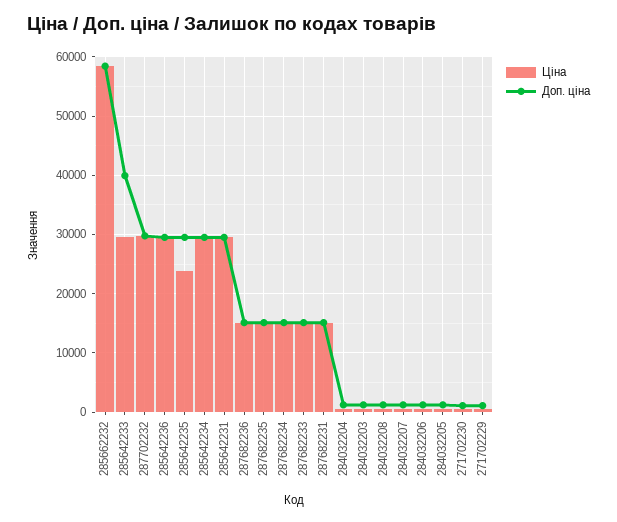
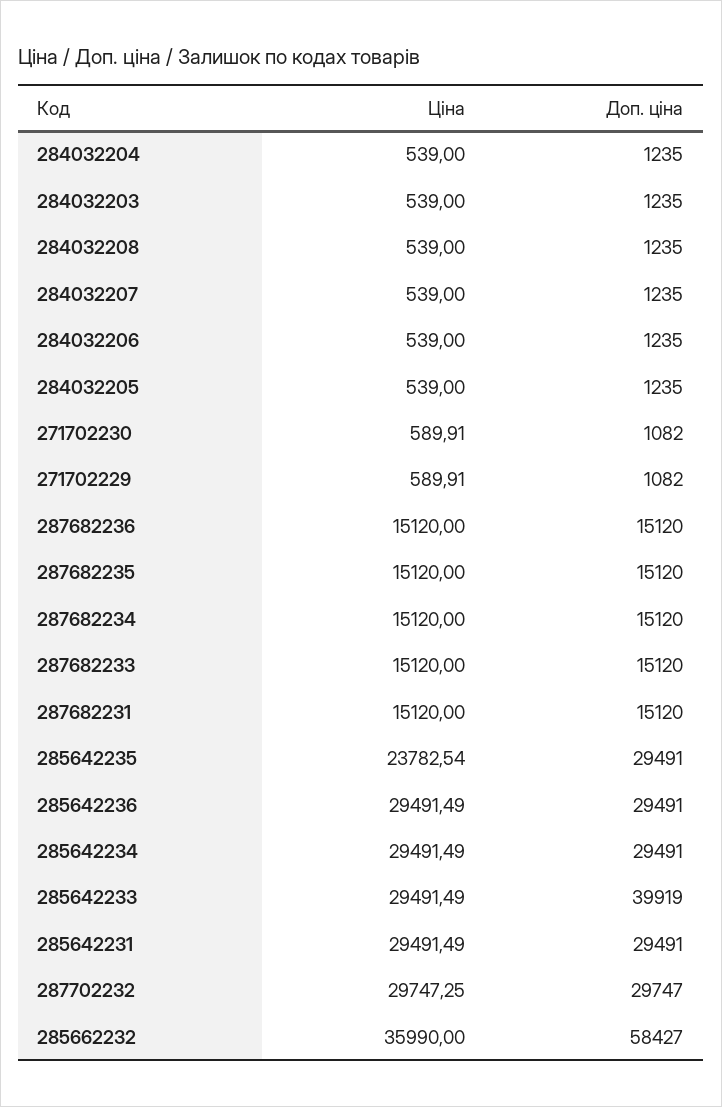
  {
    "Ціна": {
-     "285662232": 58000,
+     "285662232": 35990,
      "285642233": 29491.49,
      "287702232": 29747.25,
      "285642236": 29491.49,
      "285642235": 23782.54,
      "285642234": 29491.49,
      "285642231": 29491.49,
      "287682236": 15120,
      "287682235": 15120,
      "287682234": 15120,
      "287682233": 15120,
      "287682231": 15120,
      "284032204": 539,
      "284032203": 539,
      "284032208": 539,
      "284032207": 539,
      "284032206": 539,
      "284032205": 539,
      "271702230": 589.91,
      "271702229": 589.91
    },
    "Доп. ціна": {
      "285662232": 58427,
      "285642233": 39919,
      "287702232": 29747,
      "285642236": 29491,
      "285642235": 29491,
      "285642234": 29491,
      "285642231": 29491,
      "287682236": 15120,
      "287682235": 15120,
      "287682234": 15120,
      "287682233": 15120,
      "287682231": 15120,
      "284032204": 1235,
      "284032203": 1235,
      "284032208": 1235,
      "284032207": 1235,
      "284032206": 1235,
      "284032205": 1235,
      "271702230": 1082,
      "271702229": 1082
    }
  }

